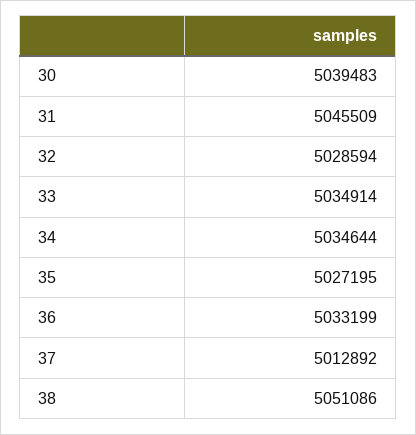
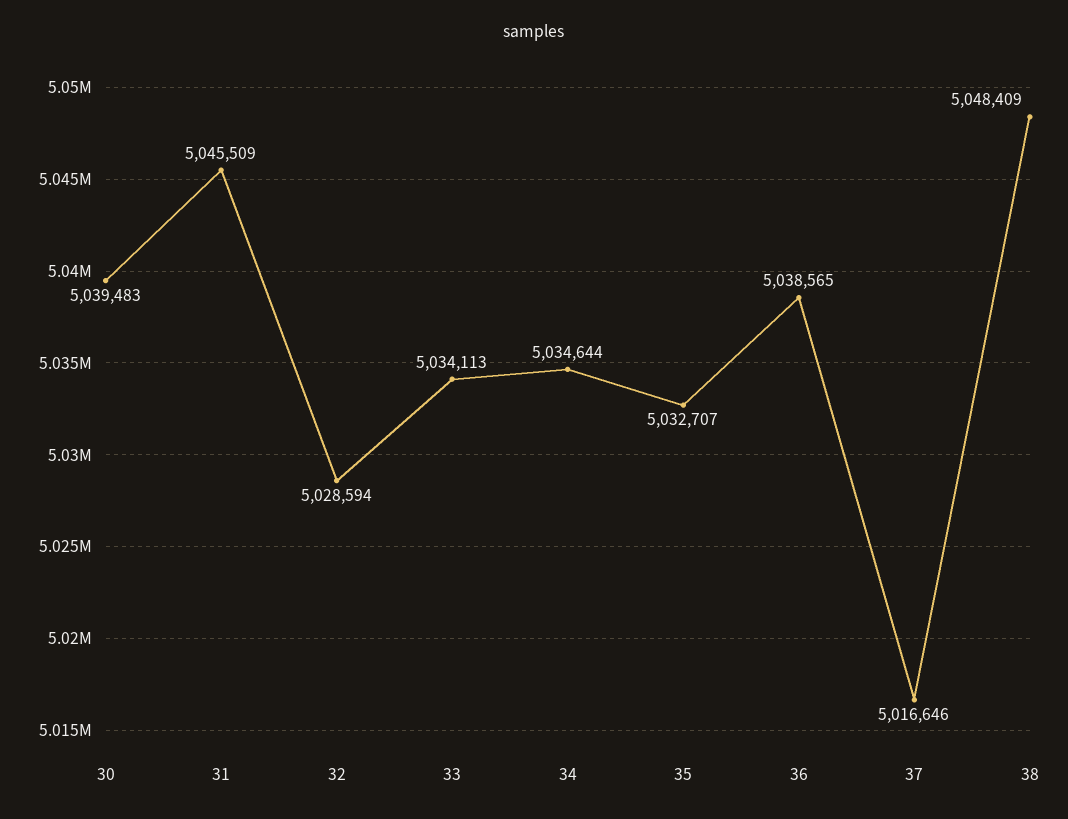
  {
    "30": 5039483,
    "31": 5045509,
    "32": 5028594,
-   "33": 5034914,
+   "33": 5034113,
    "34": 5034644,
-   "35": 5027195,
+   "35": 5032707,
-   "36": 5033199,
+   "36": 5038565,
-   "37": 5012892,
+   "37": 5016646,
-   "38": 5051086
+   "38": 5048409
  }

